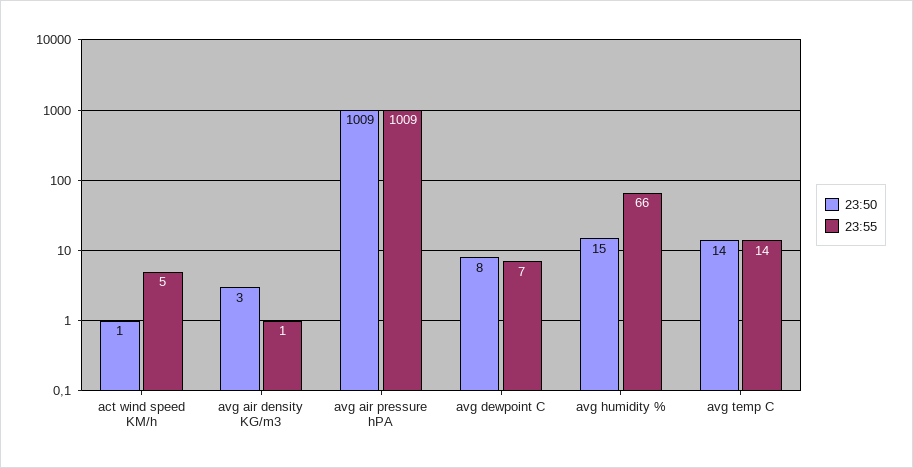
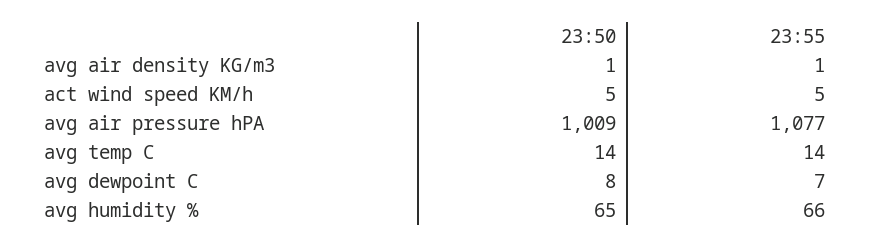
  {
    "23:50": {
-     "act wind speed KM/h": 1,
+     "act wind speed KM/h": 5,
-     "avg air density KG/m3": 3,
+     "avg air density KG/m3": 1,
      "avg air pressure hPA": 1009,
      "avg dewpoint C": 8,
-     "avg humidity %": 15,
+     "avg humidity %": 65,
      "avg temp C": 14
    },
    "23:55": {
      "act wind speed KM/h": 5,
      "avg air density KG/m3": 1,
-     "avg air pressure hPA": 1009,
+     "avg air pressure hPA": 1077,
      "avg dewpoint C": 7,
      "avg humidity %": 66,
      "avg temp C": 14
    }
  }

